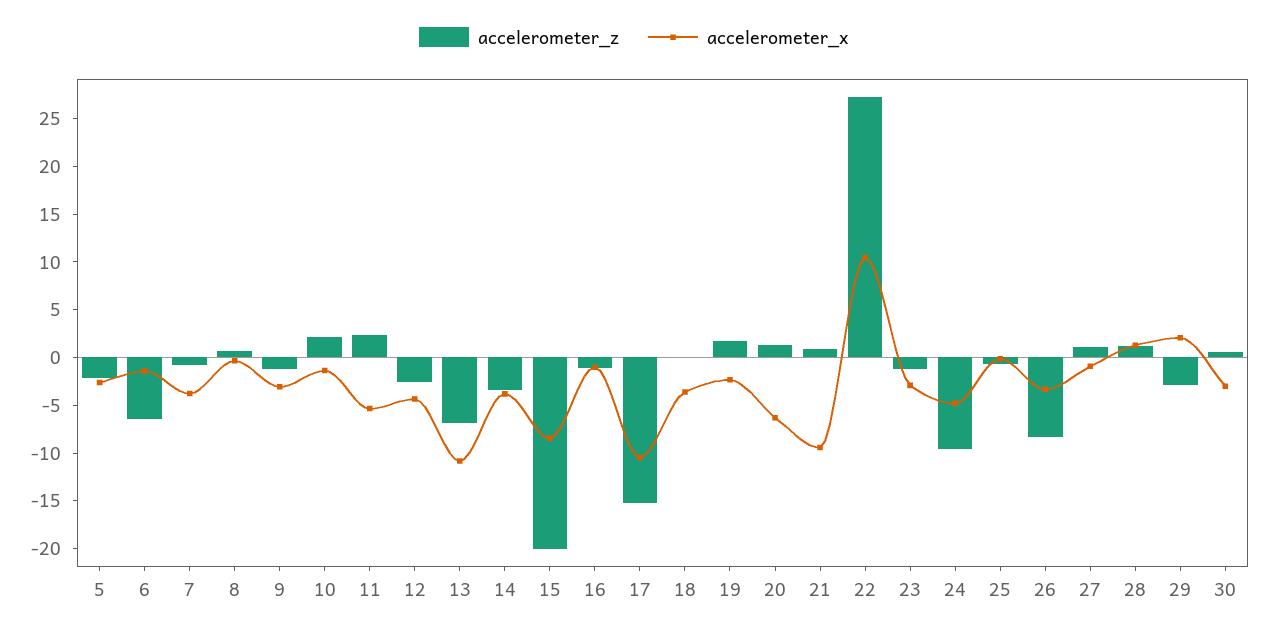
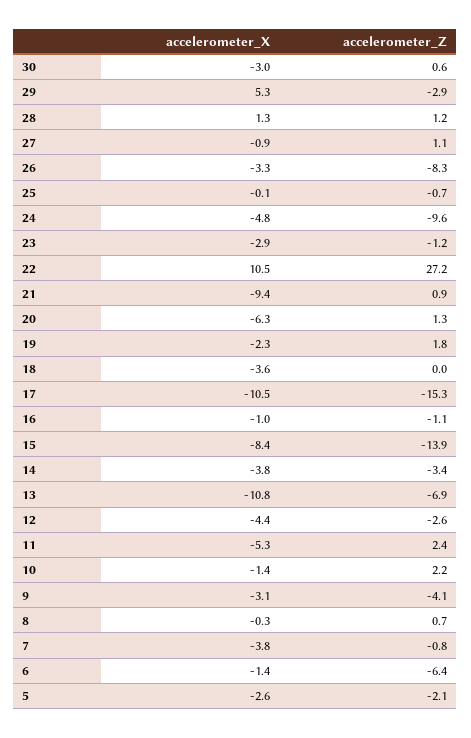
  {
    "accelerometer_z": {
      "5": -2.1,
      "6": -6.4,
      "7": -0.8,
      "8": 0.7,
-     "9": -1,
+     "9": -4.1,
      "10": 2.2,
      "11": 2.4,
      "12": -2.6,
      "13": -6.9,
      "14": -3.4,
-     "15": -20,
+     "15": -13.9,
      "16": -1.1,
      "17": -15.3,
      "18": 0,
      "19": 1.8,
      "20": 1.3,
      "21": 0.9,
      "22": 27.2,
      "23": -1.2,
      "24": -9.6,
      "25": -0.7,
      "26": -8.3,
      "27": 1.1,
      "28": 1.2,
      "29": -2.9,
      "30": 0.6
    },
    "accelerometer_x": {
      "5": -2.6,
      "6": -1.4,
      "7": -3.8,
      "8": -0.3,
      "9": -3.1,
      "10": -1.4,
      "11": -5.3,
      "12": -4.4,
      "13": -10.8,
      "14": -3.8,
      "15": -8.4,
      "16": -1,
      "17": -10.5,
      "18": -3.6,
      "19": -2.3,
      "20": -6.3,
      "21": -9.4,
      "22": 10.5,
      "23": -2.9,
      "24": -4.8,
      "25": -0.1,
      "26": -3.3,
      "27": -0.9,
      "28": 1.3,
-     "29": 2,
+     "29": 5.3,
      "30": -3
    }
  }

